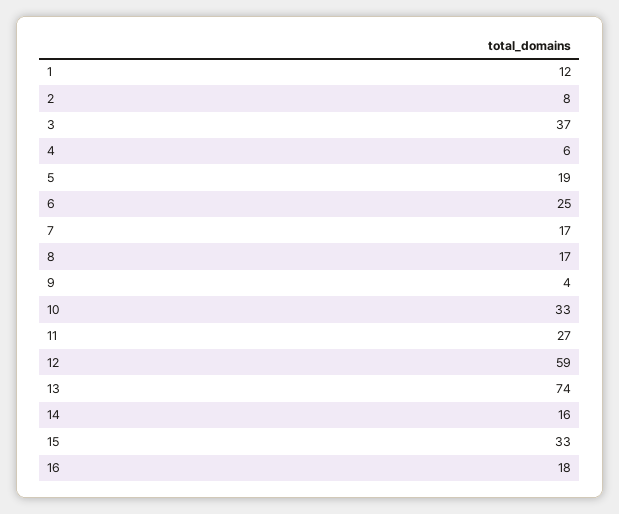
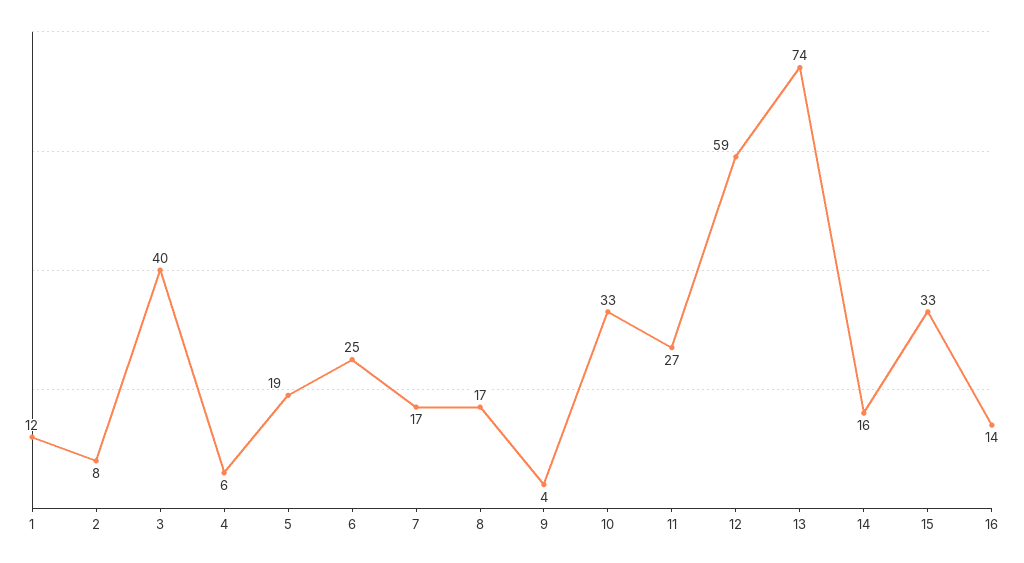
  {
    "1": 12,
    "2": 8,
-   "3": 37,
+   "3": 40,
    "4": 6,
    "5": 19,
    "6": 25,
    "7": 17,
    "8": 17,
    "9": 4,
    "10": 33,
    "11": 27,
    "12": 59,
    "13": 74,
    "14": 16,
    "15": 33,
-   "16": 18
+   "16": 14
  }

